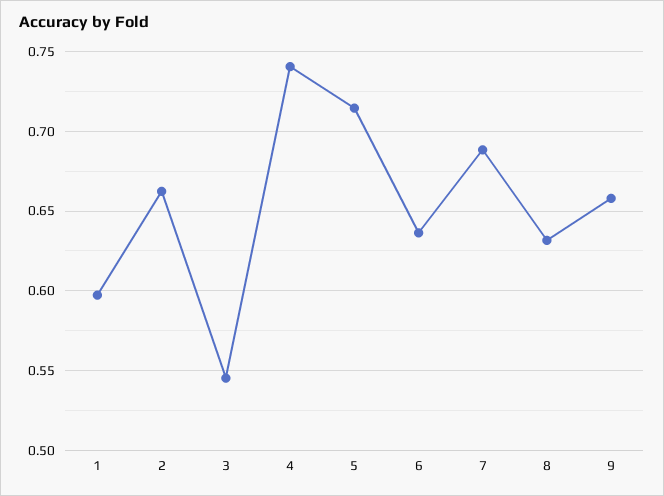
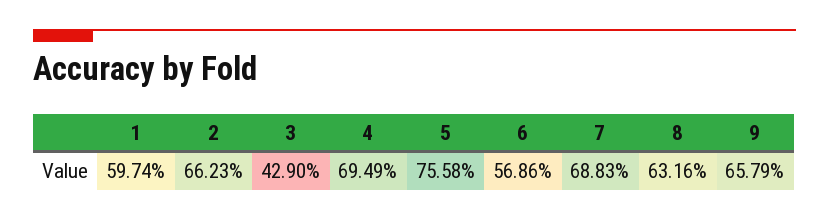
  {
    "1": 0.5974,
    "2": 0.6623,
-   "3": 0.545,
+   "3": 0.429,
-   "4": 0.74,
+   "4": 0.6949,
-   "5": 0.715,
+   "5": 0.7558,
-   "6": 0.635,
+   "6": 0.5686,
    "7": 0.6883,
    "8": 0.6316,
    "9": 0.6579
  }

